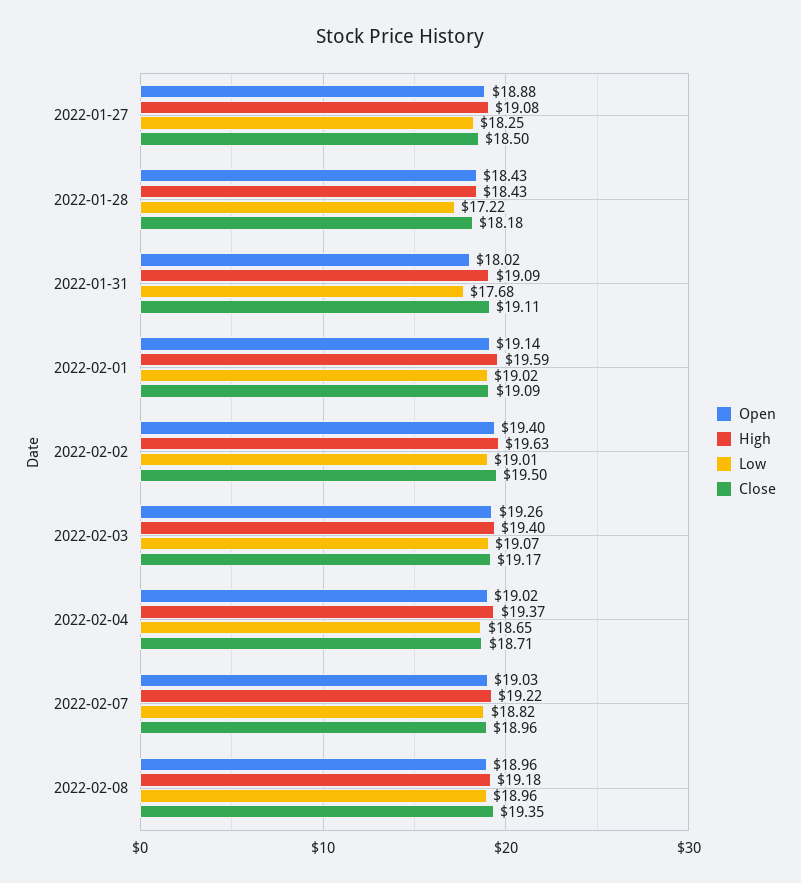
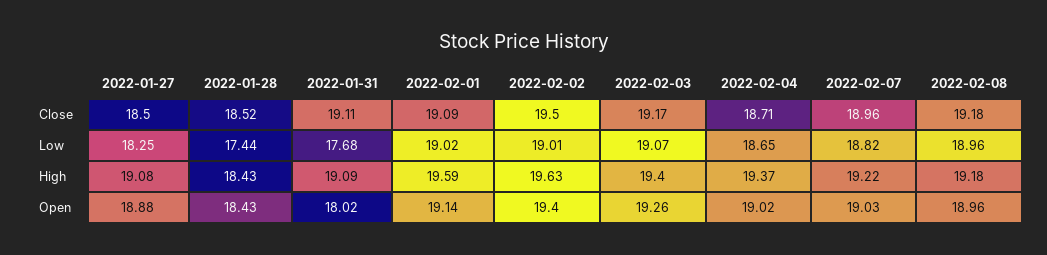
  {
    "Open": {
      "2022-01-27": 18.88,
      "2022-01-28": 18.43,
      "2022-01-31": 18.02,
      "2022-02-01": 19.14,
      "2022-02-02": 19.4,
      "2022-02-03": 19.26,
      "2022-02-04": 19.02,
      "2022-02-07": 19.03,
      "2022-02-08": 18.96
    },
    "High": {
      "2022-01-27": 19.08,
      "2022-01-28": 18.43,
      "2022-01-31": 19.09,
      "2022-02-01": 19.59,
      "2022-02-02": 19.63,
      "2022-02-03": 19.4,
      "2022-02-04": 19.37,
      "2022-02-07": 19.22,
      "2022-02-08": 19.18
    },
    "Low": {
      "2022-01-27": 18.25,
-     "2022-01-28": 17.22,
+     "2022-01-28": 17.44,
      "2022-01-31": 17.68,
      "2022-02-01": 19.02,
      "2022-02-02": 19.01,
      "2022-02-03": 19.07,
      "2022-02-04": 18.65,
      "2022-02-07": 18.82,
      "2022-02-08": 18.96
    },
    "Close": {
      "2022-01-27": 18.5,
-     "2022-01-28": 18.18,
+     "2022-01-28": 18.52,
      "2022-01-31": 19.11,
      "2022-02-01": 19.09,
      "2022-02-02": 19.5,
      "2022-02-03": 19.17,
      "2022-02-04": 18.71,
      "2022-02-07": 18.96,
-     "2022-02-08": 19.35
+     "2022-02-08": 19.18
    }
  }

